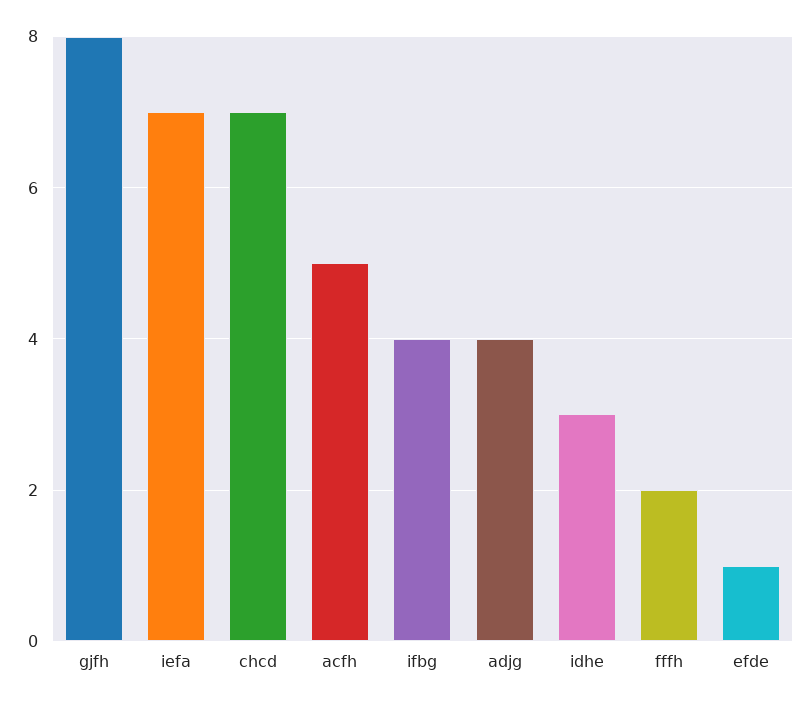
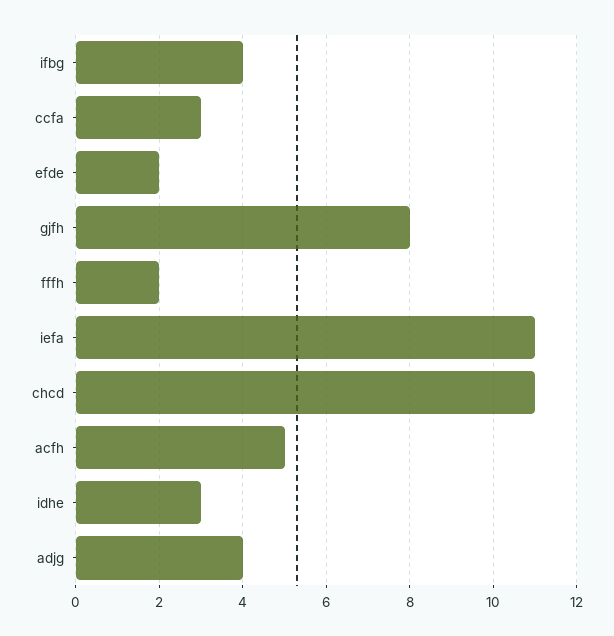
  {
    "gjfh": 8,
-   "iefa": 7,
+   "iefa": 11,
-   "chcd": 7,
+   "chcd": 11,
    "acfh": 5,
    "ifbg": 4,
    "adjg": 4,
    "idhe": 3,
    "fffh": 2,
-   "efde": 1
+   "efde": 2,
+   "ccfa": 3
  }

